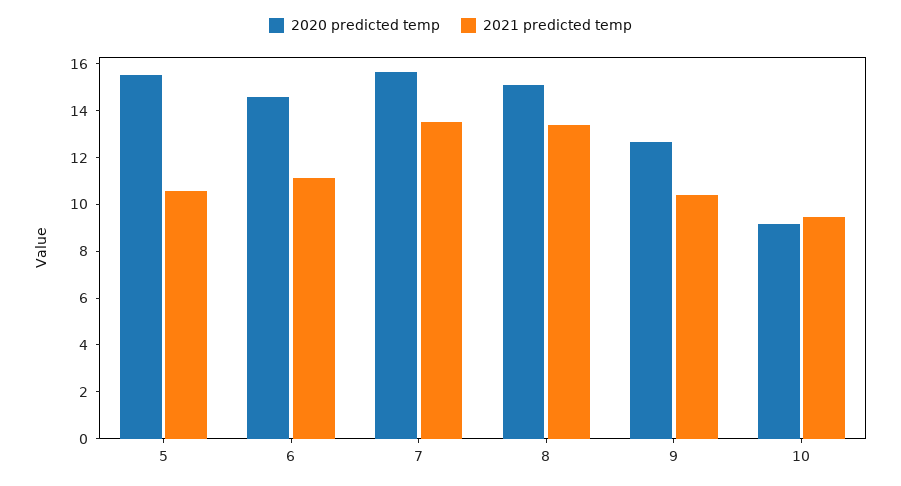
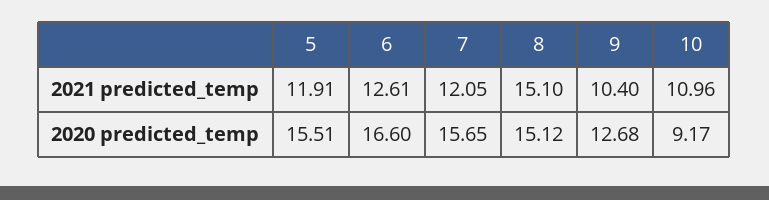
  {
    "2020 predicted temp": {
      "5": 15.51,
-     "6": 14.5,
+     "6": 16.6,
      "7": 15.65,
      "8": 15.12,
      "9": 12.68,
      "10": 9.17
    },
    "2021 predicted temp": {
-     "5": 10.5,
+     "5": 11.91,
-     "6": 11,
+     "6": 12.61,
-     "7": 13.5,
+     "7": 12.05,
-     "8": 13.5,
+     "8": 15.1,
      "9": 10.4,
-     "10": 9.5
+     "10": 10.96
    }
  }

